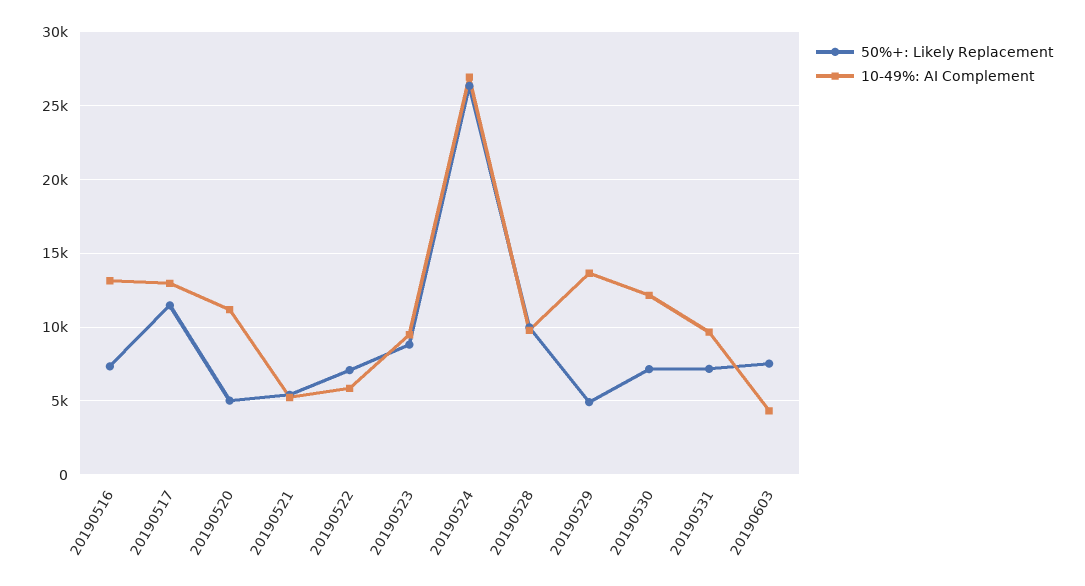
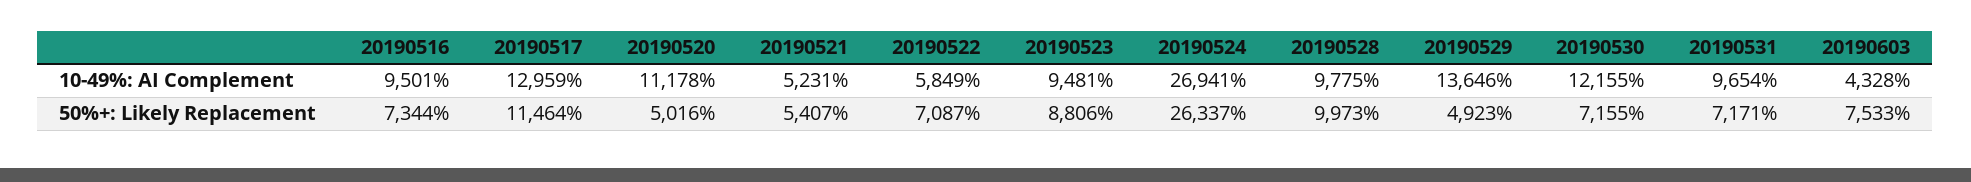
  {
    "50%+: Likely Replacement": {
      "20190516": 7344,
      "20190517": 11464,
      "20190520": 5016,
      "20190521": 5407,
      "20190522": 7087,
      "20190523": 8806,
      "20190524": 26337,
      "20190528": 9973,
      "20190529": 4923,
      "20190530": 7155,
      "20190531": 7171,
      "20190603": 7533
    },
    "10-49%: AI Complement": {
-     "20190516": 13000,
+     "20190516": 9501,
      "20190517": 12959,
      "20190520": 11178,
      "20190521": 5231,
      "20190522": 5849,
      "20190523": 9481,
      "20190524": 26941,
      "20190528": 9775,
      "20190529": 13646,
      "20190530": 12155,
      "20190531": 9654,
      "20190603": 4328
    }
  }

